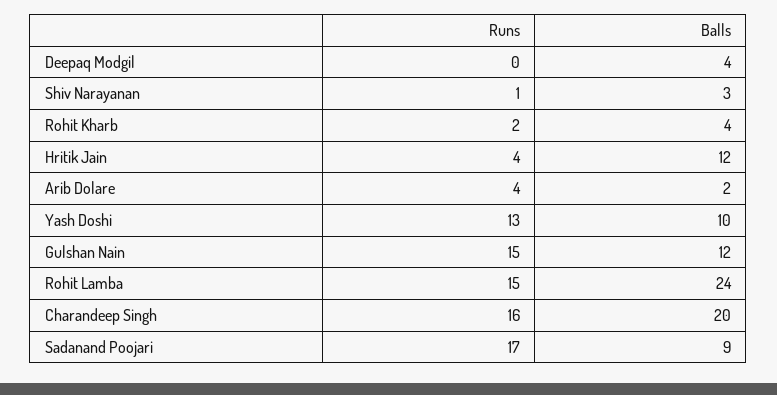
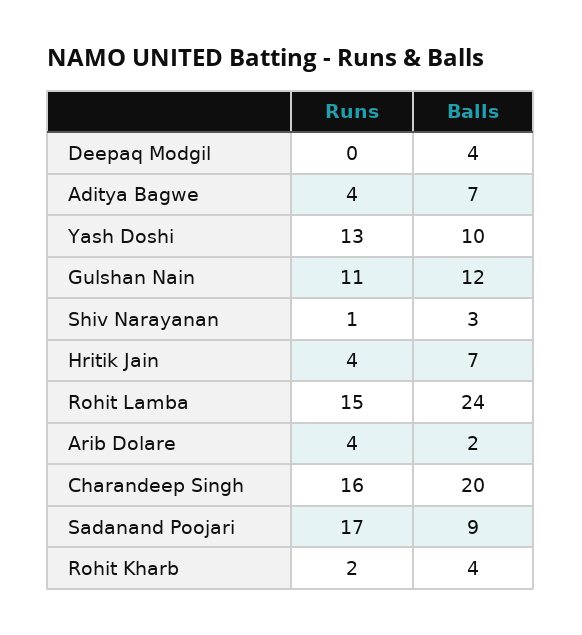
  {
    "Runs": {
      "Deepaq Modgil": 0,
      "Shiv Narayanan": 1,
      "Rohit Kharb": 2,
      "Hritik Jain": 4,
      "Arib Dolare": 4,
      "Yash Doshi": 13,
-     "Gulshan Nain": 15,
+     "Gulshan Nain": 11,
      "Rohit Lamba": 15,
      "Charandeep Singh": 16,
-     "Sadanand Poojari": 17
+     "Sadanand Poojari": 17,
+     "Aditya Bagwe": 4
    },
    "Balls": {
      "Deepaq Modgil": 4,
      "Shiv Narayanan": 3,
      "Rohit Kharb": 4,
-     "Hritik Jain": 12,
+     "Hritik Jain": 7,
      "Arib Dolare": 2,
      "Yash Doshi": 10,
      "Gulshan Nain": 12,
      "Rohit Lamba": 24,
      "Charandeep Singh": 20,
-     "Sadanand Poojari": 9
+     "Sadanand Poojari": 9,
+     "Aditya Bagwe": 7
    }
  }

